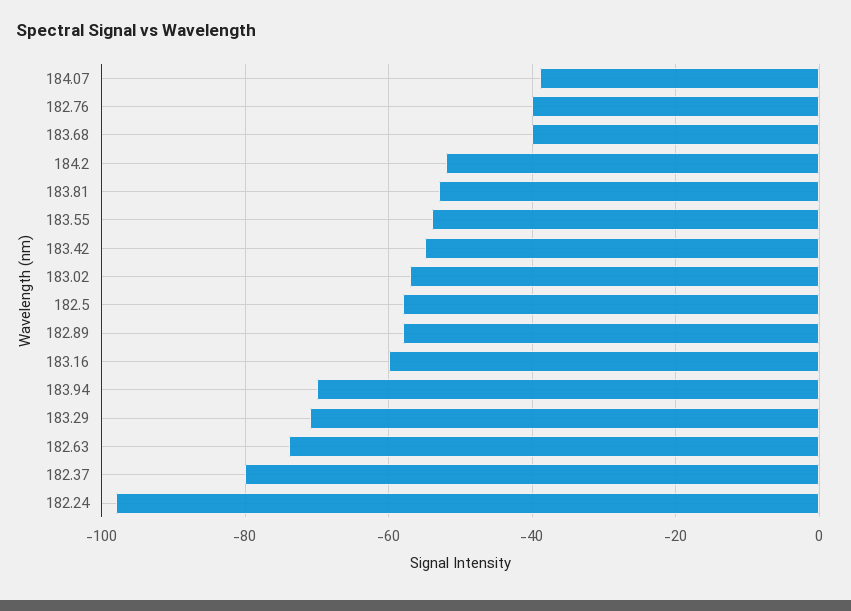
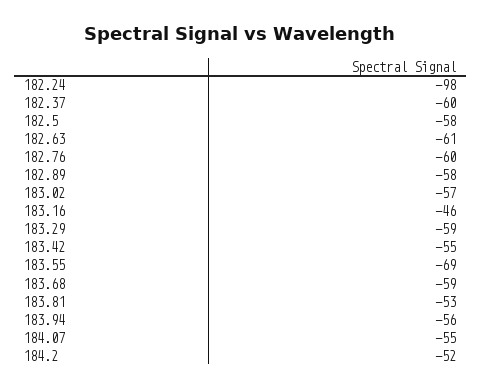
  {
-   "184.07": -40,
+   "184.07": -55,
-   "182.76": -40,
+   "182.76": -60,
-   "183.68": -40,
+   "183.68": -59,
    "184.2": -52,
    "183.81": -53,
-   "183.55": -55,
+   "183.55": -69,
    "183.42": -55,
    "183.02": -57,
    "182.5": -58,
    "182.89": -58,
-   "183.16": -60,
+   "183.16": -46,
-   "183.94": -70,
+   "183.94": -56,
-   "183.29": -70,
+   "183.29": -59,
-   "182.63": -75,
+   "182.63": -61,
-   "182.37": -80,
+   "182.37": -60,
    "182.24": -98
  }

